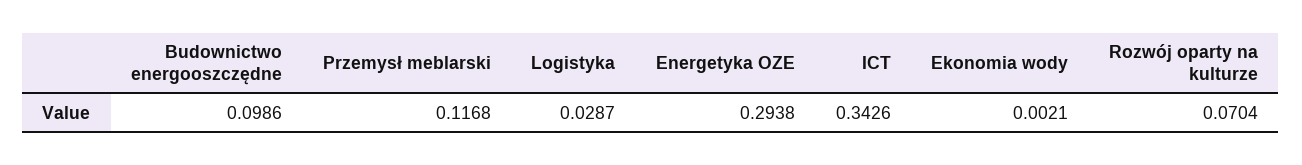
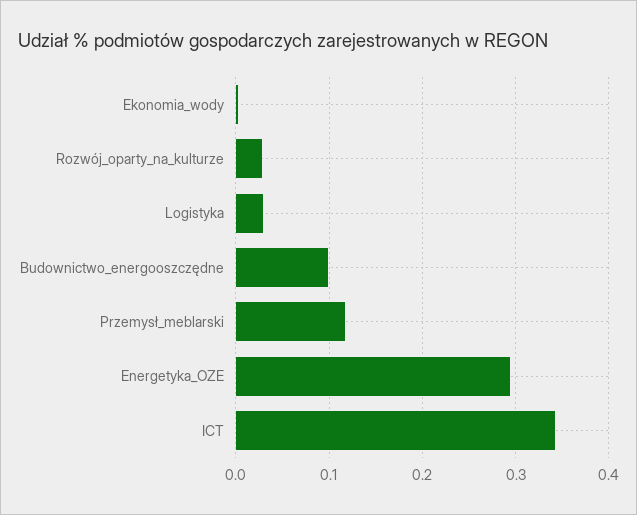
  {
    "Budownictwo energooszczędne": 0.0986,
    "Przemysł meblarski": 0.1168,
    "Logistyka": 0.0287,
    "Energetyka OZE": 0.2938,
    "ICT": 0.3426,
    "Ekonomia wody": 0.0021,
-   "Rozwój oparty na kulturze": 0.0704
+   "Rozwój oparty na kulturze": 0.03
  }

